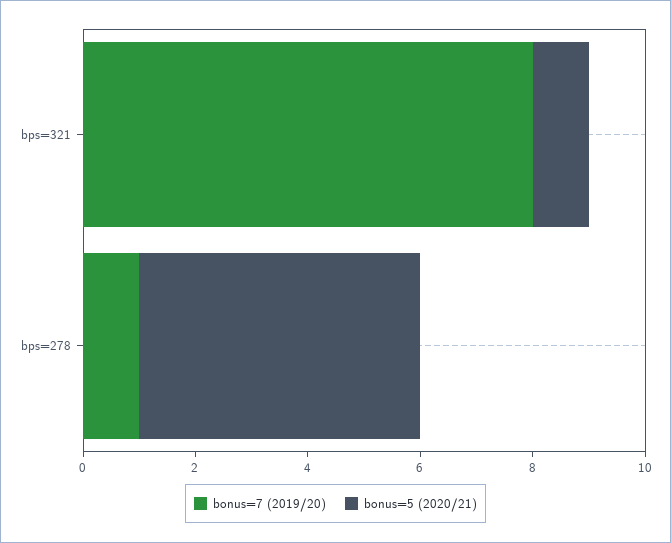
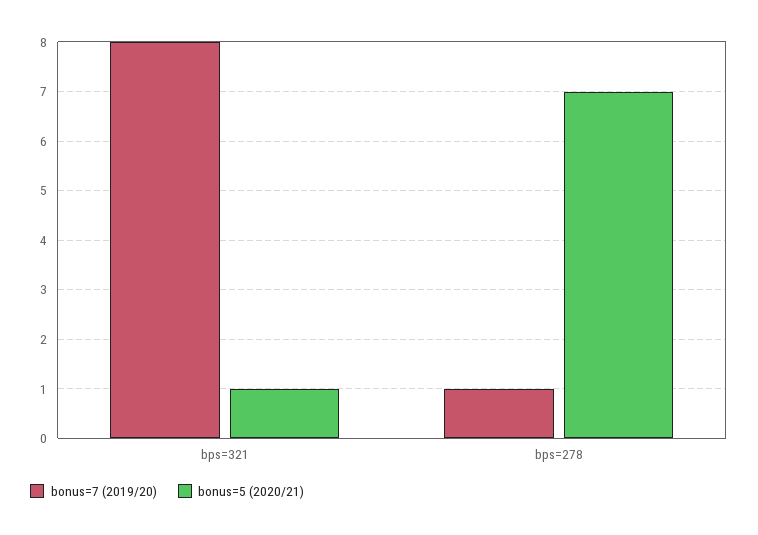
  {
    "bonus=7 (2019/20)": {
      "bps=321": 8,
      "bps=278": 1
    },
    "bonus=5 (2020/21)": {
      "bps=321": 1,
-     "bps=278": 5
+     "bps=278": 7
    }
  }

